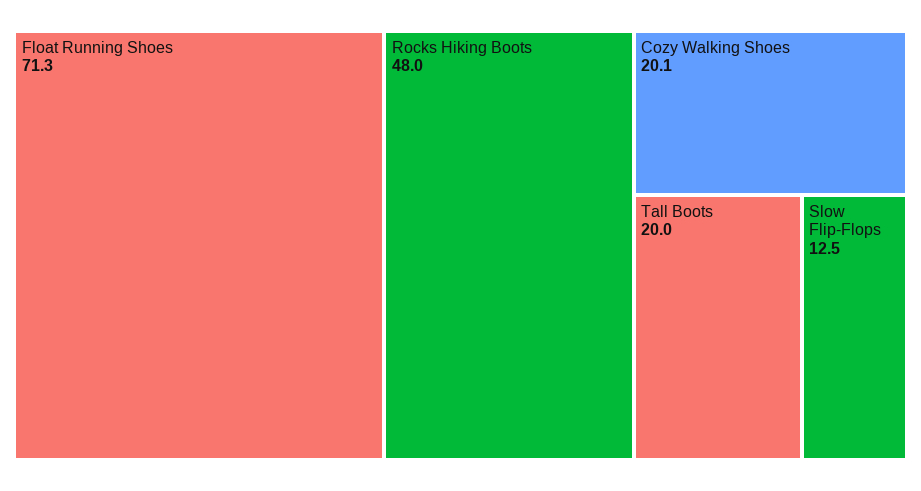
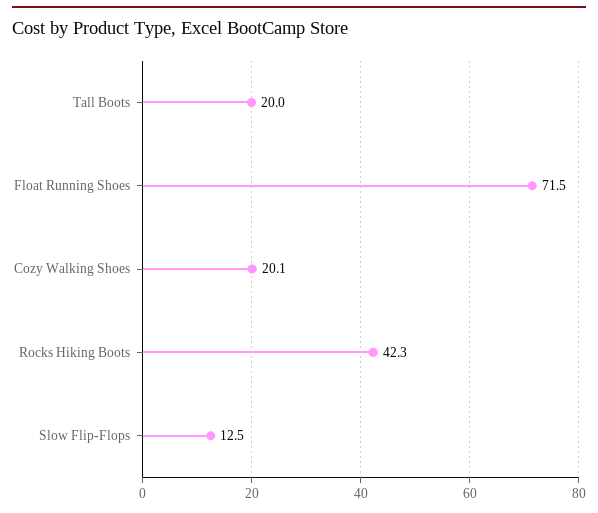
  {
-   "Float Running Shoes": 71.3,
+   "Float Running Shoes": 71.5,
-   "Rocks Hiking Boots": 48,
+   "Rocks Hiking Boots": 42.3,
    "Cozy Walking Shoes": 20.1,
    "Tall Boots": 20,
    "Slow Flip-Flops": 12.5
  }

